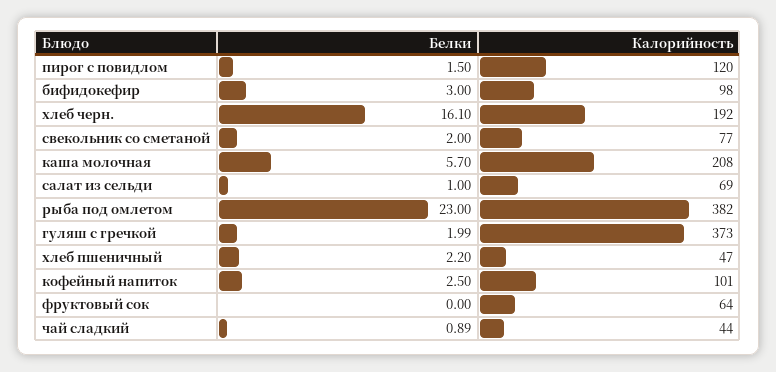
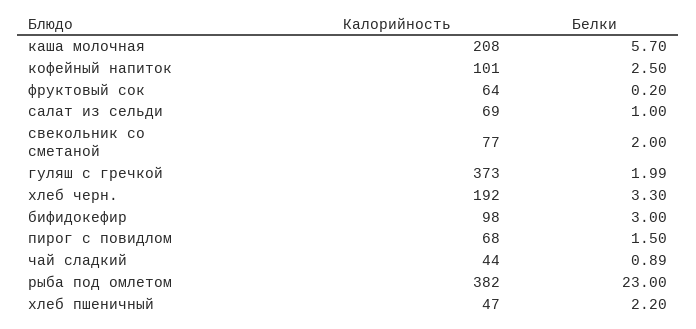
  {
    "Белки": {
      "пирог с повидлом": 1.5,
      "бифидокефир": 3,
-     "хлеб черн.": 16.1,
+     "хлеб черн.": 3.3,
      "свекольник со сметаной": 2,
      "каша молочная": 5.7,
      "салат из сельди": 1,
      "рыба под омлетом": 23,
      "гуляш с гречкой": 1.99,
      "хлеб пшеничный": 2.2,
      "кофейный напиток": 2.5,
-     "фруктовый сок": 0,
+     "фруктовый сок": 0.2,
      "чай сладкий": 0.89
    },
    "Калорийность": {
-     "пирог с повидлом": 120,
+     "пирог с повидлом": 68,
      "бифидокефир": 98,
      "хлеб черн.": 192,
      "свекольник со сметаной": 77,
      "каша молочная": 208,
      "салат из сельди": 69,
      "рыба под омлетом": 382,
      "гуляш с гречкой": 373,
      "хлеб пшеничный": 47,
      "кофейный напиток": 101,
      "фруктовый сок": 64,
      "чай сладкий": 44
    }
  }

